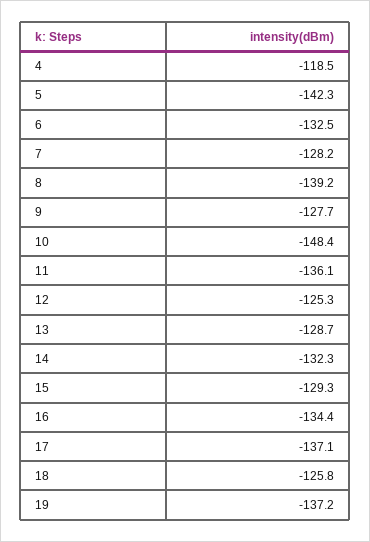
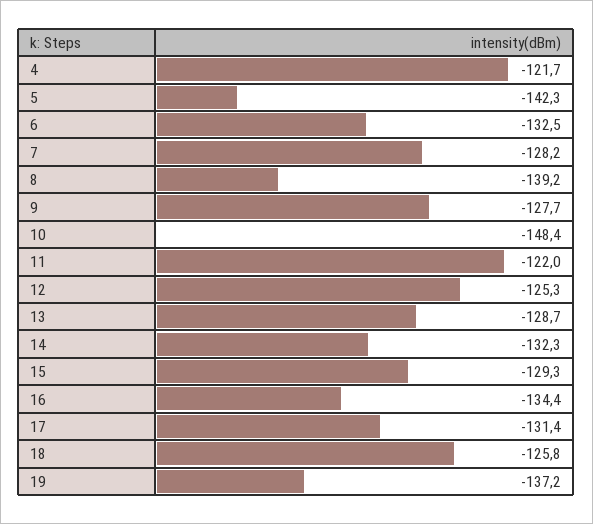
  {
-   "4": -118.5,
+   "4": -121.7,
    "5": -142.3,
    "6": -132.5,
    "7": -128.2,
    "8": -139.2,
    "9": -127.7,
    "10": -148.4,
-   "11": -136.1,
+   "11": -122,
    "12": -125.3,
    "13": -128.7,
    "14": -132.3,
    "15": -129.3,
    "16": -134.4,
-   "17": -137.1,
+   "17": -131.4,
    "18": -125.8,
    "19": -137.2
  }

